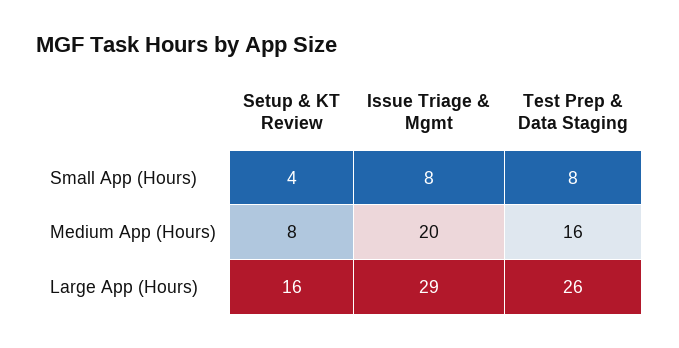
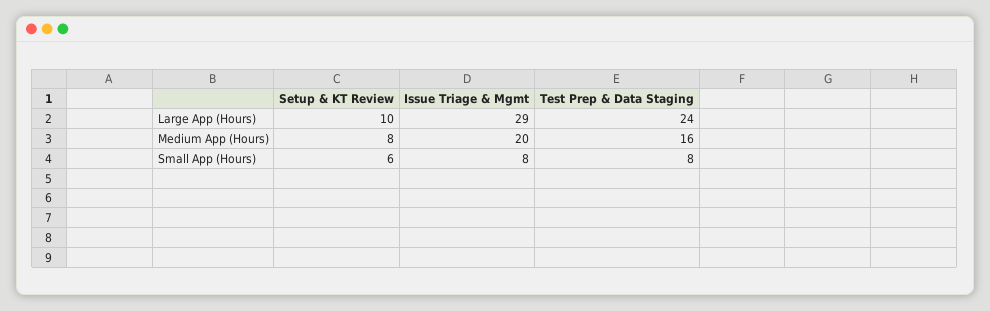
  {
    "Setup & KT Review": {
-     "Small App (Hours)": 4,
+     "Small App (Hours)": 6,
      "Medium App (Hours)": 8,
-     "Large App (Hours)": 16
+     "Large App (Hours)": 10
    },
    "Issue Triage & Mgmt": {
      "Small App (Hours)": 8,
      "Medium App (Hours)": 20,
      "Large App (Hours)": 29
    },
    "Test Prep & Data Staging": {
      "Small App (Hours)": 8,
      "Medium App (Hours)": 16,
-     "Large App (Hours)": 26
+     "Large App (Hours)": 24
    }
  }

